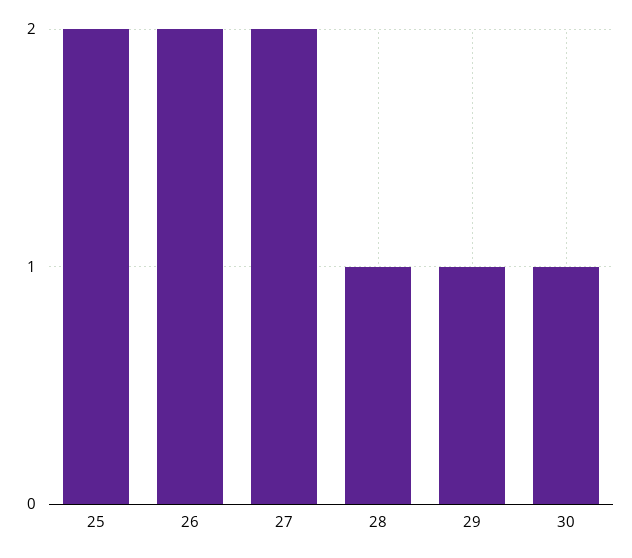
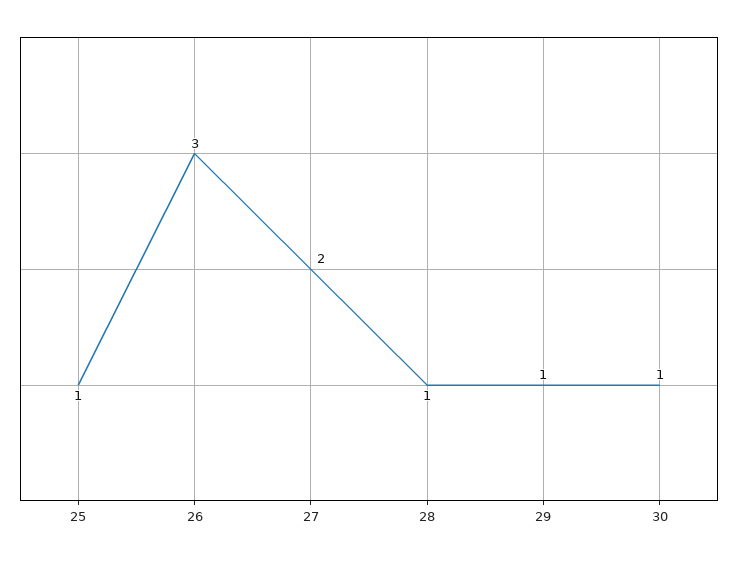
  {
-   "25": 2,
+   "25": 1,
-   "26": 2,
+   "26": 3,
    "27": 2,
    "28": 1,
    "29": 1,
    "30": 1
  }

